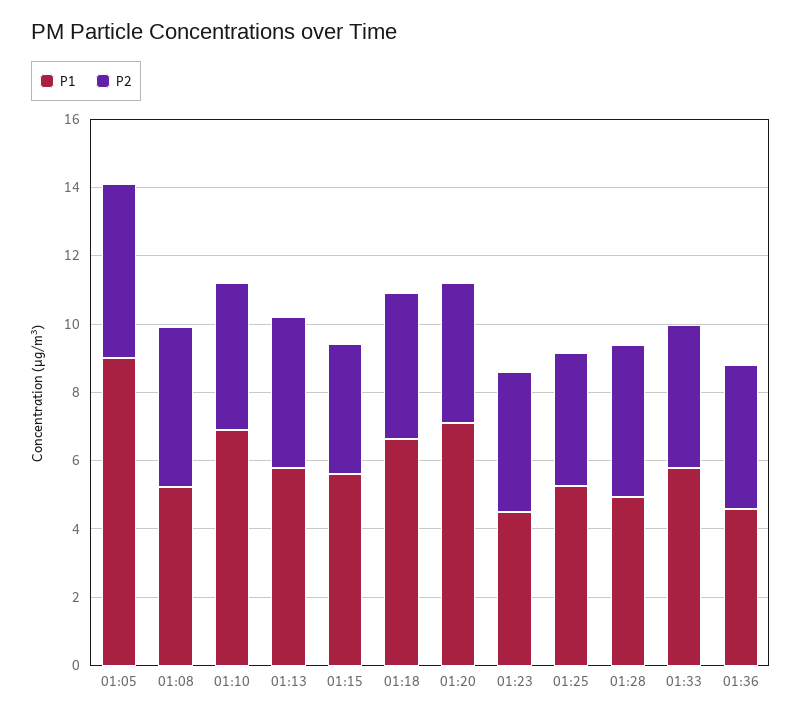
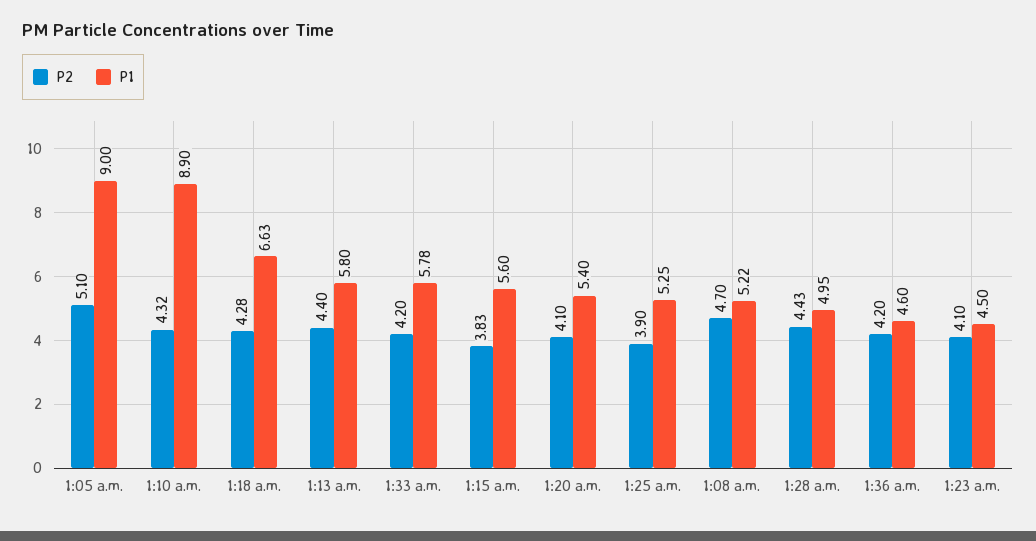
  {
    "P1": {
      "01:05": 9,
      "01:08": 5.22,
-     "01:10": 7,
+     "01:10": 8.9,
      "01:13": 5.8,
      "01:15": 5.6,
      "01:18": 6.63,
-     "01:20": 7,
+     "01:20": 5.4,
      "01:23": 4.5,
      "01:25": 5.25,
      "01:28": 4.95,
      "01:33": 5.78,
      "01:36": 4.6
    },
    "P2": {
      "01:05": 5.1,
      "01:08": 4.7,
      "01:10": 4.32,
      "01:13": 4.4,
      "01:15": 3.83,
      "01:18": 4.28,
      "01:20": 4.1,
      "01:23": 4.1,
      "01:25": 3.9,
      "01:28": 4.43,
      "01:33": 4.2,
      "01:36": 4.2
    }
  }

